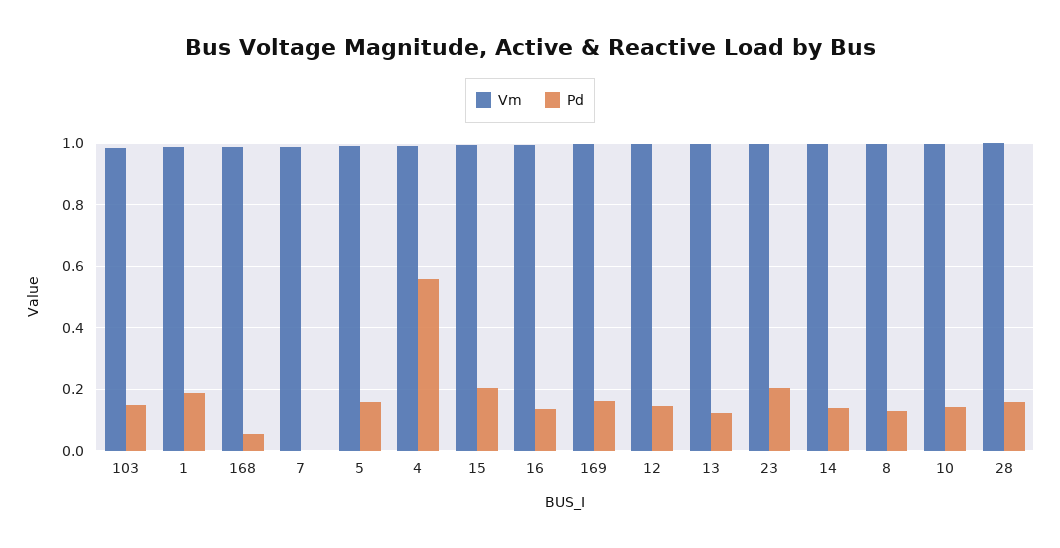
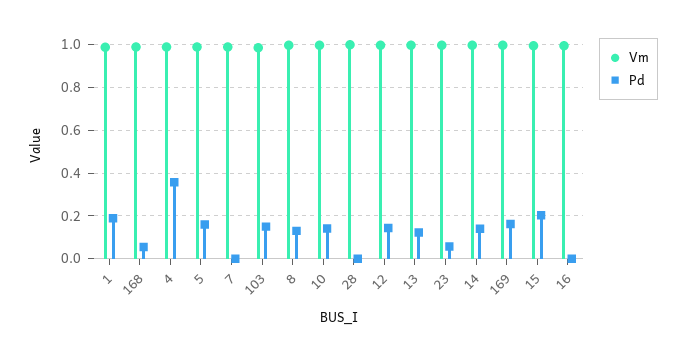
  {
    "Vm": {
      "103": 0.98,
      "1": 0.98,
      "168": 0.98,
      "7": 0.98,
      "5": 0.98,
      "4": 0.98,
      "15": 1,
      "16": 1,
      "169": 1,
      "12": 1,
      "13": 1,
      "23": 1,
      "14": 1,
      "8": 1,
      "10": 1,
      "28": 1
    },
    "Pd": {
      "103": 0.16,
      "1": 0.18,
      "168": 0.06,
      "7": 0,
      "5": 0.16,
-     "4": 0.56,
+     "4": 0.35,
      "15": 0.2,
-     "16": 0.14,
+     "16": 0,
      "169": 0.16,
      "12": 0.14,
      "13": 0.12,
-     "23": 0.2,
+     "23": 0.05,
      "14": 0.14,
      "8": 0.14,
      "10": 0.14,
-     "28": 0.16
+     "28": 0
    }
  }

